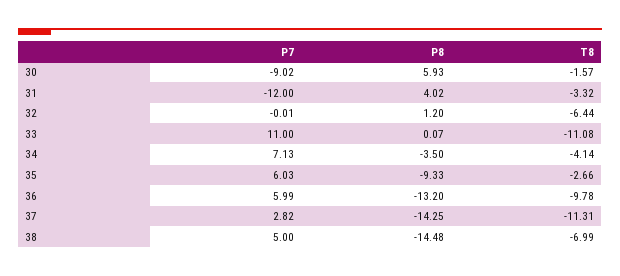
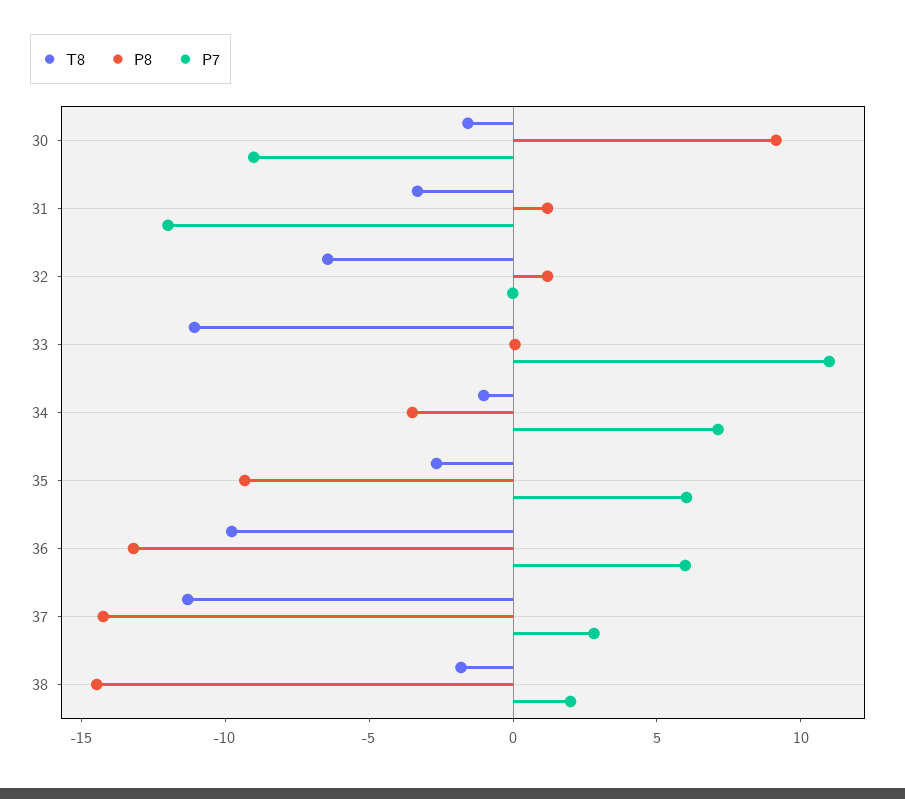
  {
    "P7": {
      "30": -9.02,
      "31": -12,
      "32": -0.01,
      "33": 11,
      "34": 7.13,
      "35": 6.03,
      "36": 5.99,
      "37": 2.82,
-     "38": 5
+     "38": 2
    },
    "P8": {
-     "30": 5.93,
+     "30": 9,
-     "31": 4.02,
+     "31": 1,
      "32": 1.2,
      "33": 0.07,
      "34": -3.5,
      "35": -9.33,
      "36": -13.2,
      "37": -14.25,
      "38": -14.48
    },
    "T8": {
      "30": -1.57,
      "31": -3.32,
      "32": -6.44,
      "33": -11.08,
-     "34": -4.14,
+     "34": -1,
      "35": -2.66,
      "36": -9.78,
      "37": -11.31,
-     "38": -6.99
+     "38": -2
    }
  }

